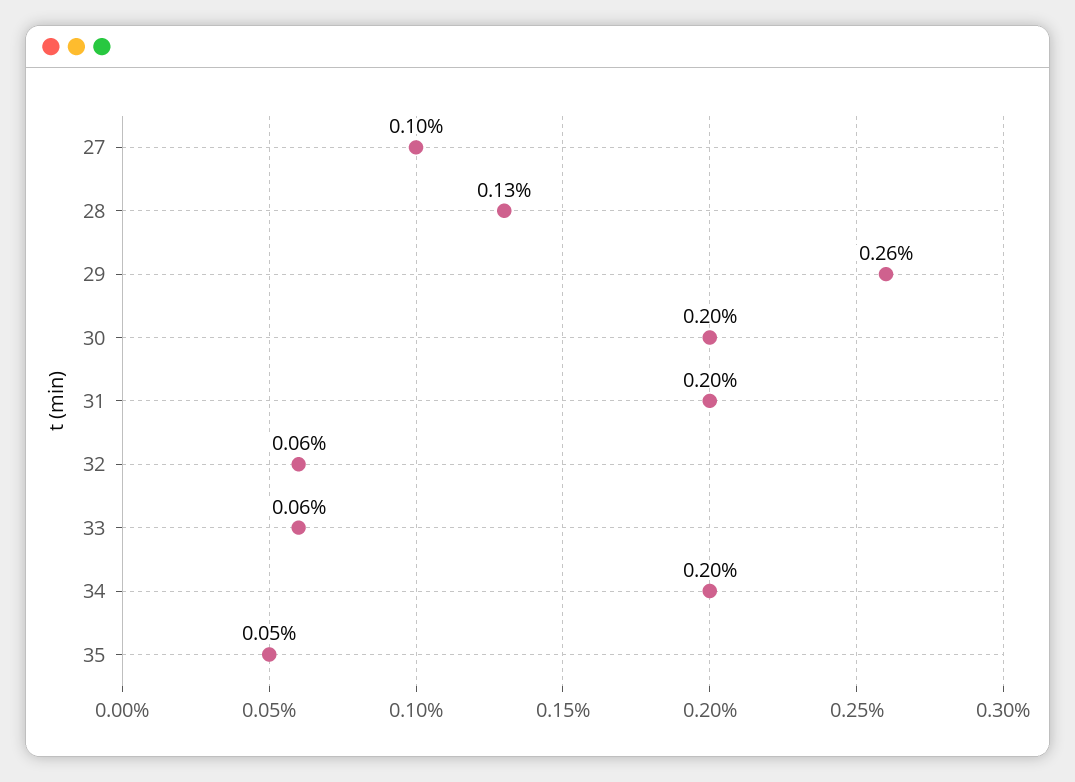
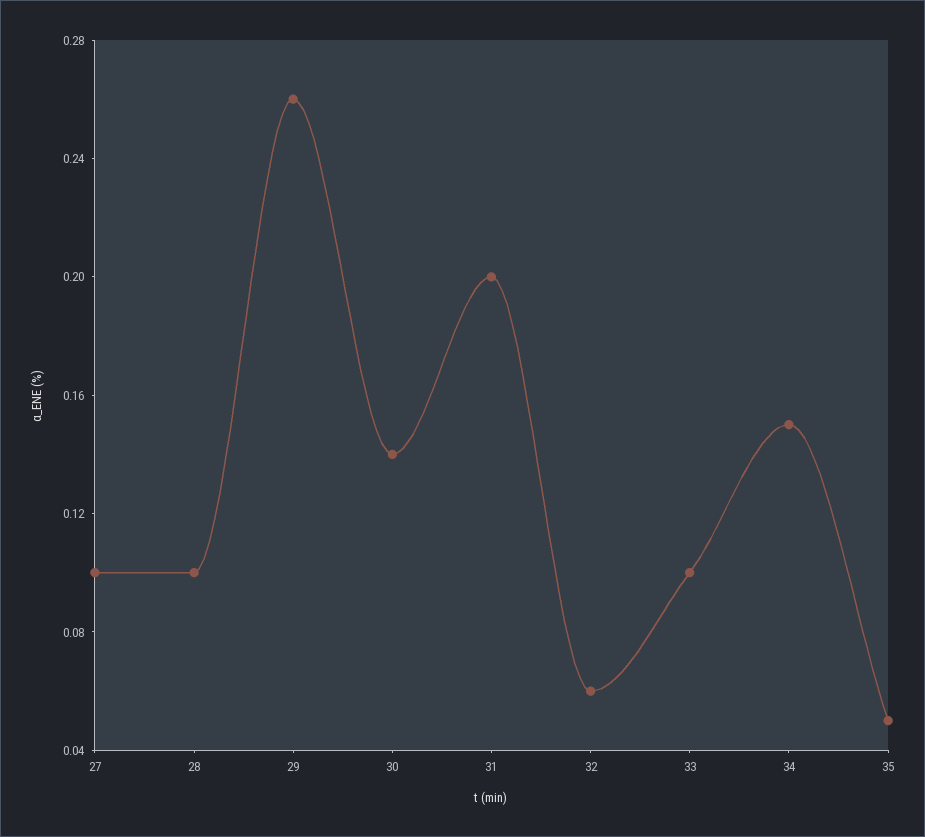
  {
    "27": 0.1,
-   "28": 0.13,
+   "28": 0.1,
    "29": 0.26,
-   "30": 0.2,
+   "30": 0.14,
    "31": 0.2,
    "32": 0.06,
-   "33": 0.06,
+   "33": 0.1,
-   "34": 0.2,
+   "34": 0.15,
    "35": 0.05
  }

